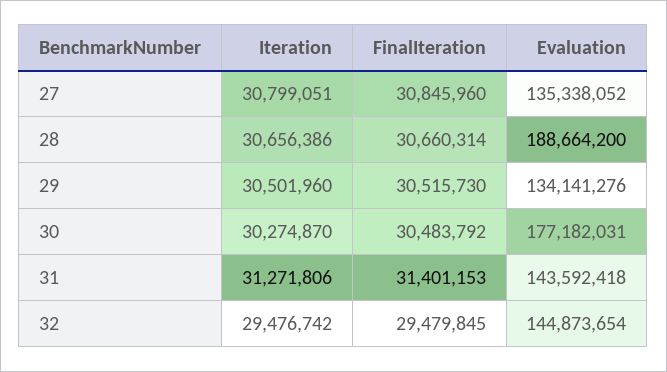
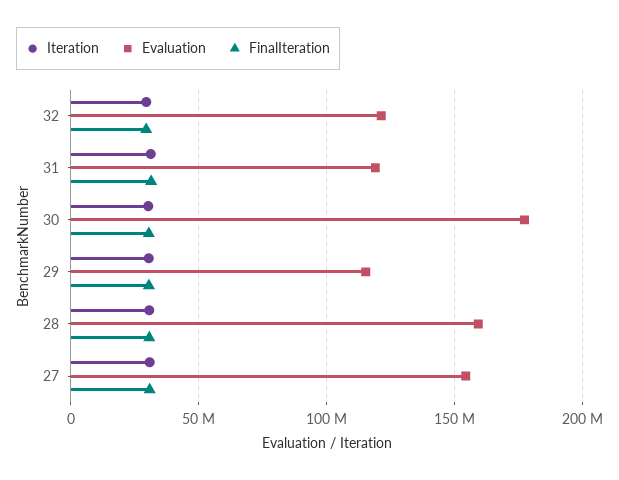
  {
    "Iteration": {
      "27": 30799051,
      "28": 30656386,
      "29": 30501960,
      "30": 30274870,
      "31": 31271806,
      "32": 29476742
    },
    "FinalIteration": {
      "27": 30845960,
      "28": 30660314,
      "29": 30515730,
      "30": 30483792,
      "31": 31401153,
      "32": 29479845
    },
    "Evaluation": {
-     "27": 135338052,
+     "27": 155000000,
-     "28": 188664200,
+     "28": 160000000,
-     "29": 134141276,
+     "29": 115000000,
      "30": 177182031,
-     "31": 143592418,
+     "31": 120000000,
-     "32": 144873654
+     "32": 120000000
    }
  }

